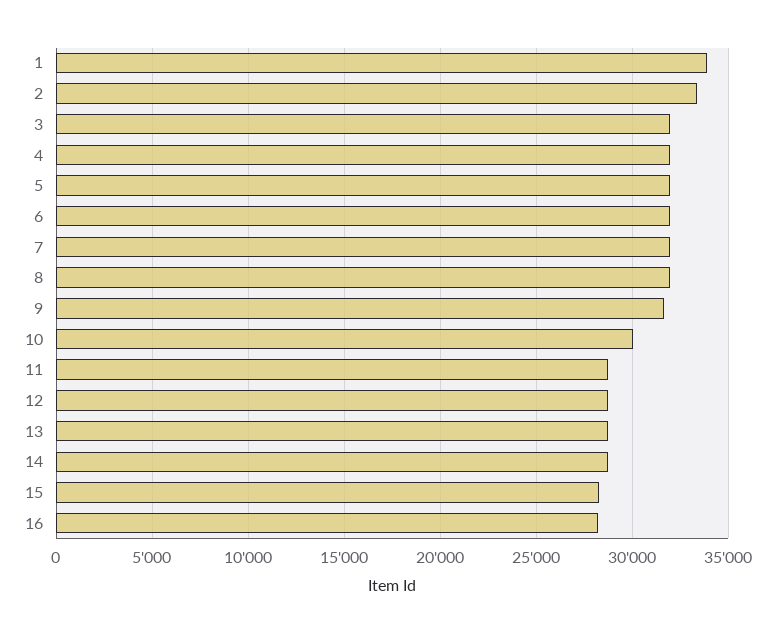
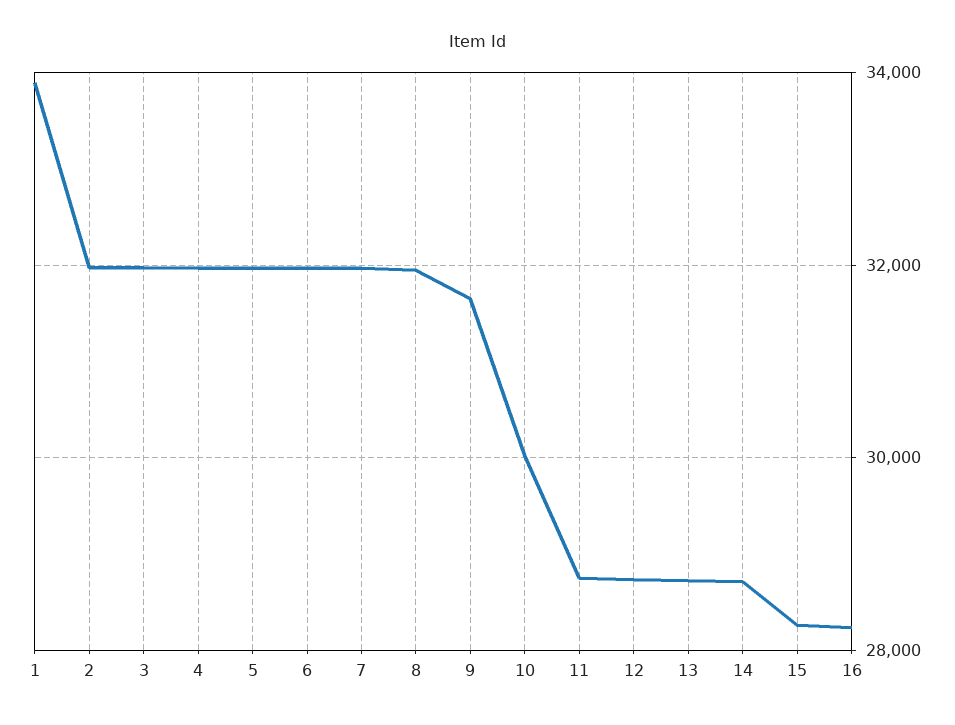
  {
    "1": 33800,
-   "2": 33500,
+   "2": 32000,
    "3": 32000,
    "4": 32000,
    "5": 32000,
    "6": 32000,
    "7": 32000,
    "8": 32000,
    "9": 31600,
    "10": 30000,
    "11": 28800,
    "12": 28800,
    "13": 28800,
    "14": 28800,
    "15": 28200,
    "16": 28200
  }

